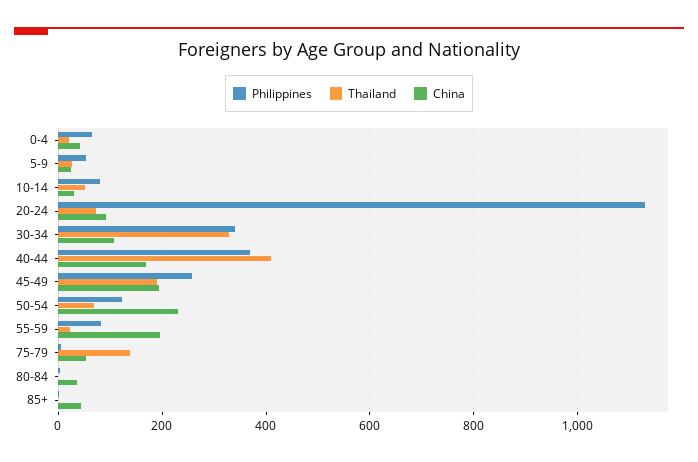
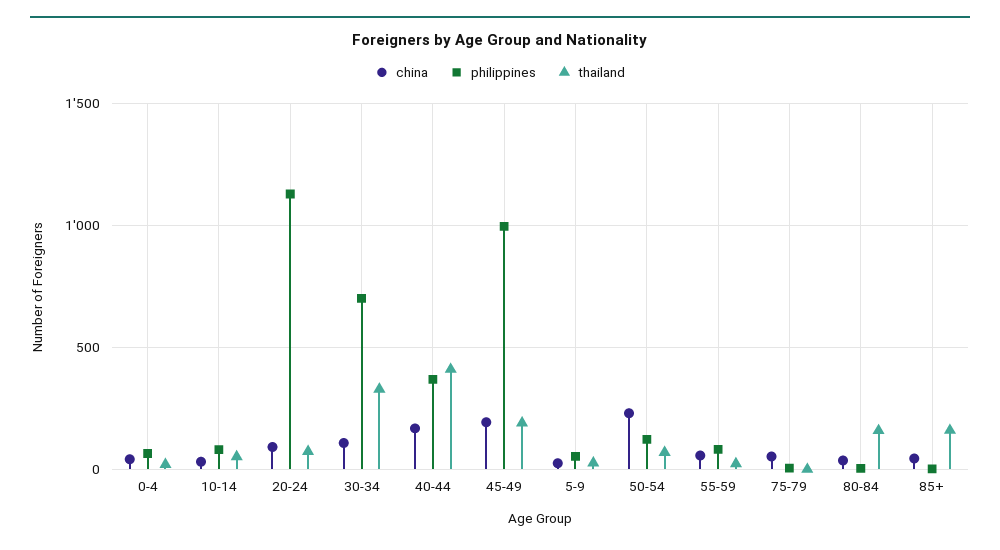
  {
    "Philippines": {
      "0-4": 60,
      "5-9": 60,
      "10-14": 80,
      "20-24": 1120,
-     "30-34": 340,
+     "30-34": 700,
      "40-44": 360,
-     "45-49": 260,
+     "45-49": 1000,
      "50-54": 120,
      "55-59": 80,
      "75-79": 0,
      "80-84": 0,
      "85+": 0
    },
    "Thailand": {
      "0-4": 20,
      "5-9": 20,
      "10-14": 60,
      "20-24": 80,
      "30-34": 320,
      "40-44": 420,
      "45-49": 200,
      "50-54": 60,
      "55-59": 20,
-     "75-79": 140,
+     "75-79": 0,
-     "80-84": 0,
+     "80-84": 150,
-     "85+": 0
+     "85+": 150
    },
    "China": {
      "0-4": 40,
      "5-9": 20,
      "10-14": 40,
      "20-24": 100,
      "30-34": 100,
      "40-44": 160,
      "45-49": 200,
      "50-54": 240,
-     "55-59": 200,
+     "55-59": 50,
      "75-79": 60,
      "80-84": 40,
      "85+": 40
    }
  }

